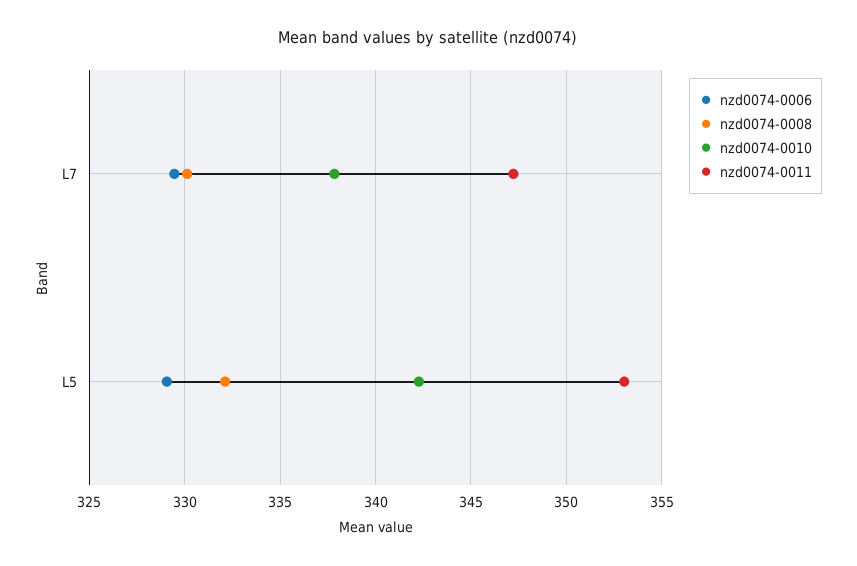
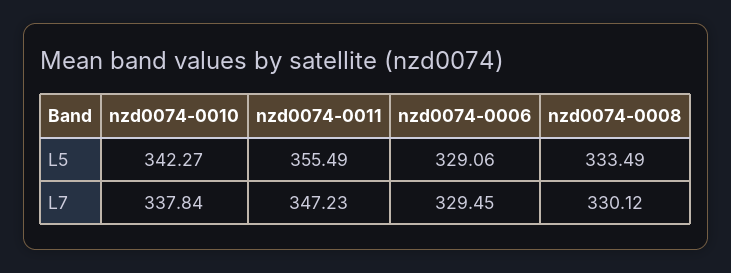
  {
    "nzd0074-0006": {
      "L7": 329.45,
      "L5": 329.06
    },
    "nzd0074-0008": {
      "L7": 330.12,
-     "L5": 332
+     "L5": 333.49
    },
    "nzd0074-0010": {
      "L7": 337.84,
      "L5": 342.27
    },
    "nzd0074-0011": {
      "L7": 347.23,
-     "L5": 353
+     "L5": 355.49
    }
  }

